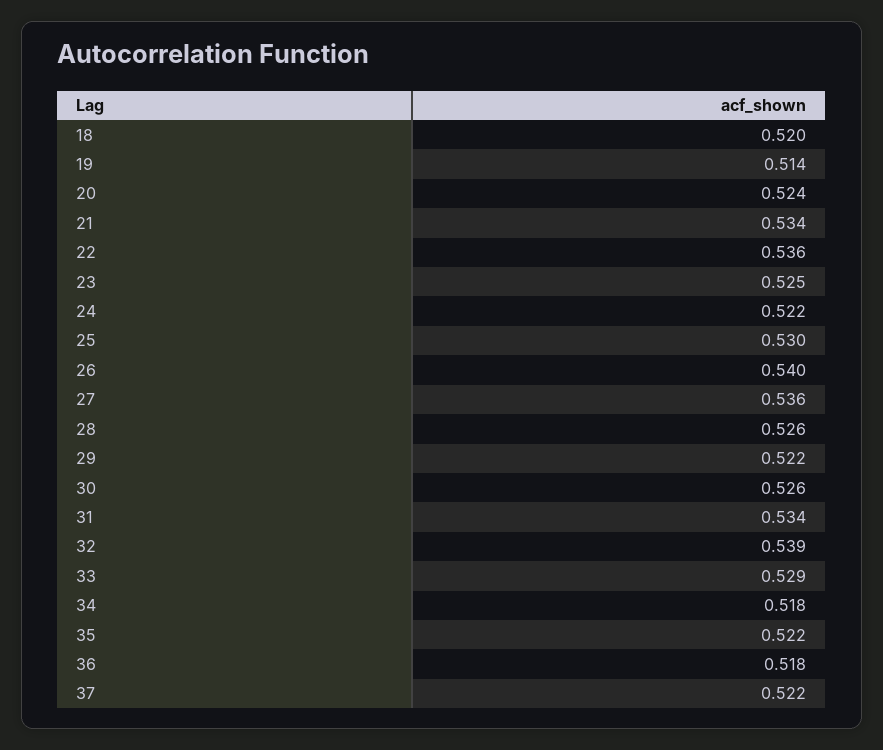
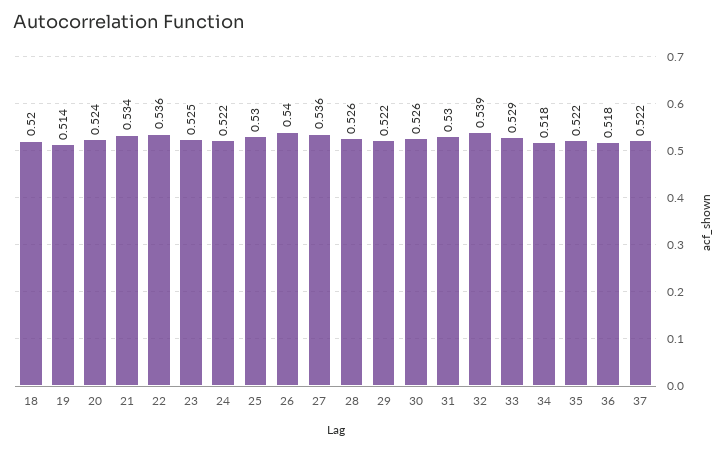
  {
    "18": 0.52,
    "19": 0.514,
    "20": 0.524,
    "21": 0.534,
    "22": 0.536,
    "23": 0.525,
    "24": 0.522,
    "25": 0.53,
    "26": 0.54,
    "27": 0.536,
    "28": 0.526,
    "29": 0.522,
    "30": 0.526,
-   "31": 0.534,
+   "31": 0.53,
    "32": 0.539,
    "33": 0.529,
    "34": 0.518,
    "35": 0.522,
    "36": 0.518,
    "37": 0.522
  }

